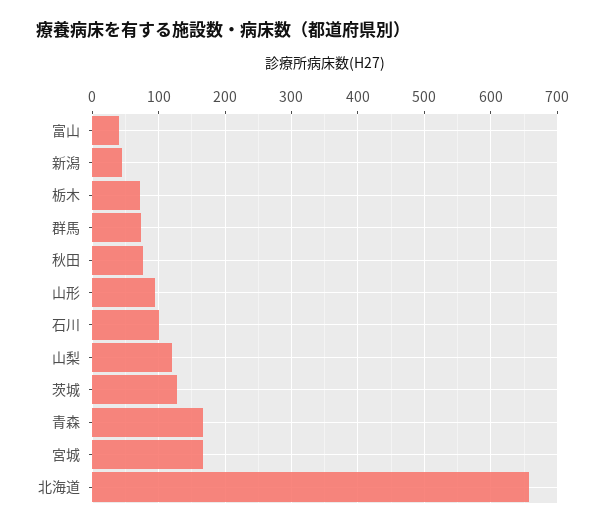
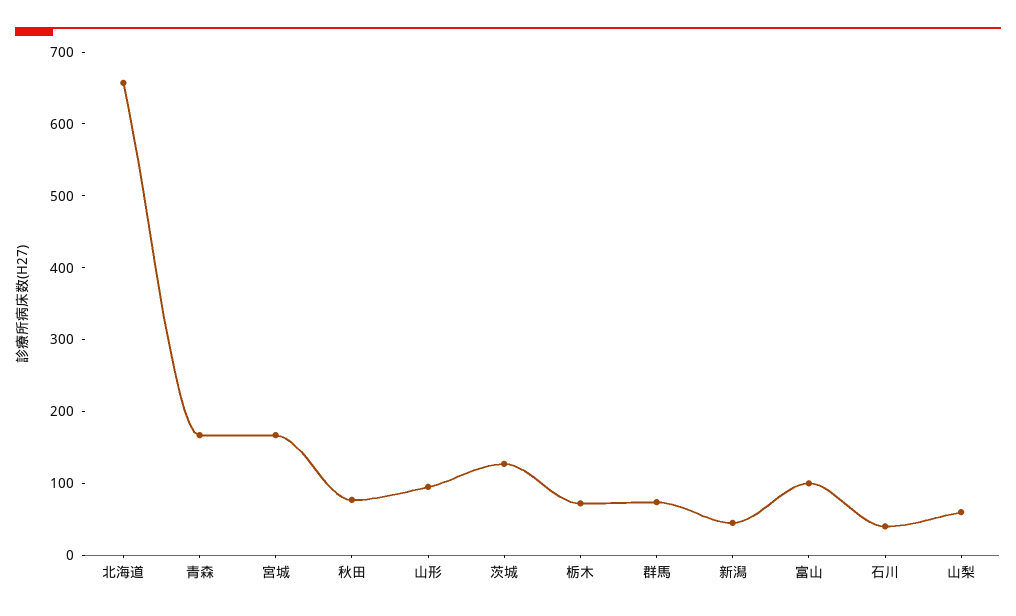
  {
-   "富山": 40,
+   "富山": 100,
    "新潟": 50,
    "栃木": 70,
    "群馬": 70,
    "秋田": 80,
    "山形": 100,
-   "石川": 100,
+   "石川": 40,
-   "山梨": 120,
+   "山梨": 60,
    "茨城": 130,
    "青森": 170,
    "宮城": 170,
    "北海道": 660
  }

